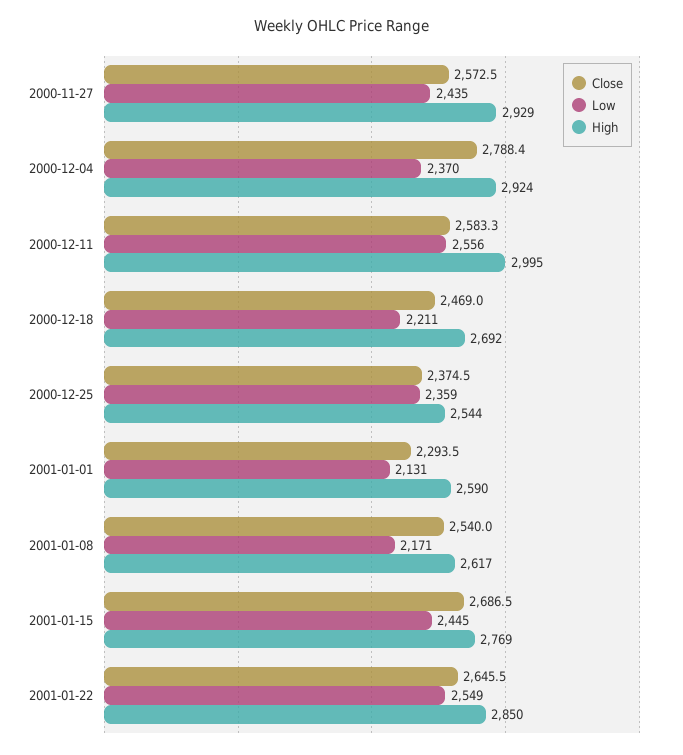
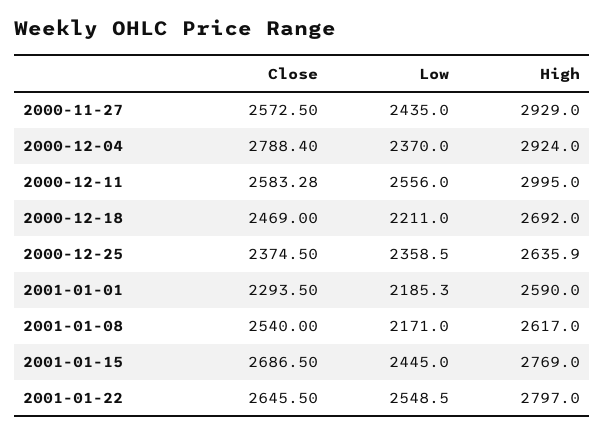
  {
    "Close": {
      "2000-11-27": 2572.5,
      "2000-12-04": 2788.4,
      "2000-12-11": 2583.28,
      "2000-12-18": 2469,
      "2000-12-25": 2374.5,
      "2001-01-01": 2293.5,
      "2001-01-08": 2540,
      "2001-01-15": 2686.5,
      "2001-01-22": 2645.5
    },
    "Low": {
      "2000-11-27": 2435,
      "2000-12-04": 2370,
      "2000-12-11": 2556,
      "2000-12-18": 2211,
      "2000-12-25": 2358.5,
-     "2001-01-01": 2131,
+     "2001-01-01": 2185.3,
      "2001-01-08": 2171,
      "2001-01-15": 2445,
      "2001-01-22": 2548.5
    },
    "High": {
      "2000-11-27": 2929,
      "2000-12-04": 2924,
      "2000-12-11": 2995,
      "2000-12-18": 2692,
-     "2000-12-25": 2544,
+     "2000-12-25": 2635.9,
      "2001-01-01": 2590,
      "2001-01-08": 2617,
      "2001-01-15": 2769,
-     "2001-01-22": 2850
+     "2001-01-22": 2797
    }
  }

